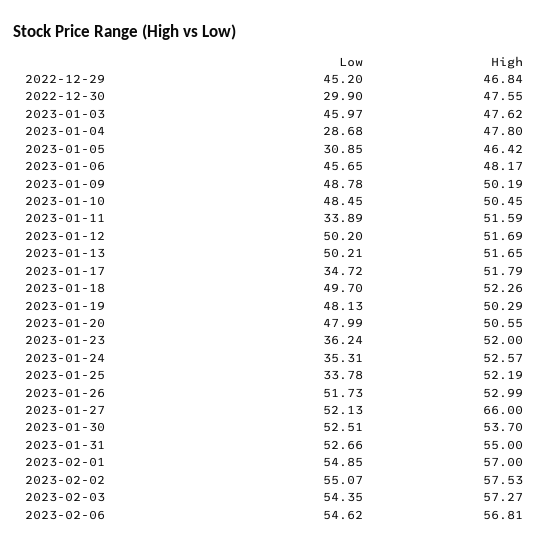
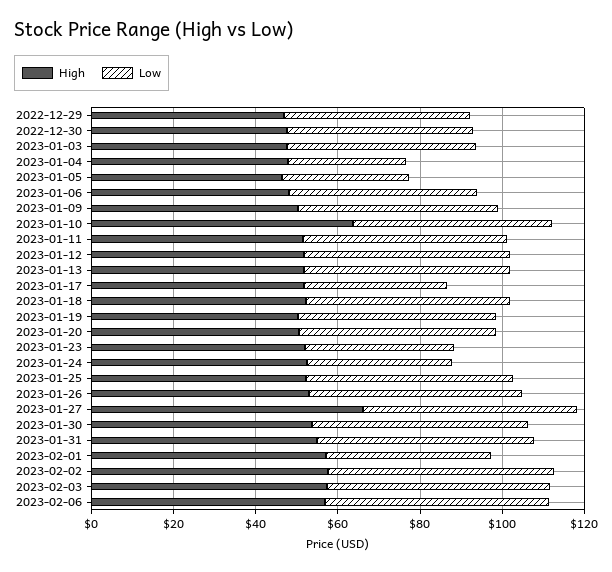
  {
    "Low": {
      "2022-12-29": 45.2,
-     "2022-12-30": 29.9,
+     "2022-12-30": 45,
      "2023-01-03": 45.97,
      "2023-01-04": 28.68,
      "2023-01-05": 30.85,
      "2023-01-06": 45.65,
      "2023-01-09": 48.78,
      "2023-01-10": 48.45,
-     "2023-01-11": 33.89,
+     "2023-01-11": 50,
      "2023-01-12": 50.2,
      "2023-01-13": 50.21,
      "2023-01-17": 34.72,
      "2023-01-18": 49.7,
      "2023-01-19": 48.13,
      "2023-01-20": 47.99,
      "2023-01-23": 36.24,
      "2023-01-24": 35.31,
-     "2023-01-25": 33.78,
+     "2023-01-25": 50,
      "2023-01-26": 51.73,
      "2023-01-27": 52.13,
      "2023-01-30": 52.51,
      "2023-01-31": 52.66,
-     "2023-02-01": 54.85,
+     "2023-02-01": 40,
      "2023-02-02": 55.07,
      "2023-02-03": 54.35,
      "2023-02-06": 54.62
    },
    "High": {
      "2022-12-29": 46.84,
      "2022-12-30": 47.55,
      "2023-01-03": 47.62,
      "2023-01-04": 47.8,
      "2023-01-05": 46.42,
      "2023-01-06": 48.17,
      "2023-01-09": 50.19,
-     "2023-01-10": 50.45,
+     "2023-01-10": 65,
      "2023-01-11": 51.59,
      "2023-01-12": 51.69,
      "2023-01-13": 51.65,
      "2023-01-17": 51.79,
      "2023-01-18": 52.26,
      "2023-01-19": 50.29,
      "2023-01-20": 50.55,
      "2023-01-23": 52,
      "2023-01-24": 52.57,
      "2023-01-25": 52.19,
      "2023-01-26": 52.99,
      "2023-01-27": 66,
      "2023-01-30": 53.7,
      "2023-01-31": 55,
      "2023-02-01": 57,
      "2023-02-02": 57.53,
      "2023-02-03": 57.27,
      "2023-02-06": 56.81
    }
  }

